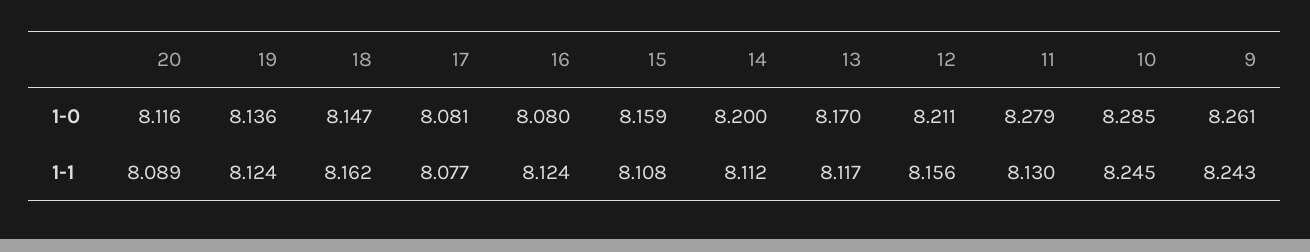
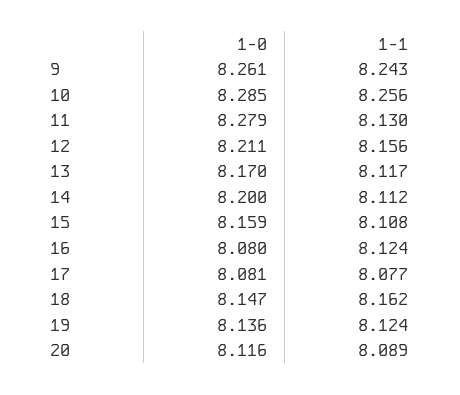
  {
    "20": {
      "1-0": 8.116,
      "1-1": 8.089
    },
    "19": {
      "1-0": 8.136,
      "1-1": 8.124
    },
    "18": {
      "1-0": 8.147,
      "1-1": 8.162
    },
    "17": {
      "1-0": 8.081,
      "1-1": 8.077
    },
    "16": {
      "1-0": 8.08,
      "1-1": 8.124
    },
    "15": {
      "1-0": 8.159,
      "1-1": 8.108
    },
    "14": {
      "1-0": 8.2,
      "1-1": 8.112
    },
    "13": {
      "1-0": 8.17,
      "1-1": 8.117
    },
    "12": {
      "1-0": 8.211,
      "1-1": 8.156
    },
    "11": {
      "1-0": 8.279,
      "1-1": 8.13
    },
    "10": {
      "1-0": 8.285,
-     "1-1": 8.245
+     "1-1": 8.256
    },
    "9": {
      "1-0": 8.261,
      "1-1": 8.243
    }
  }

